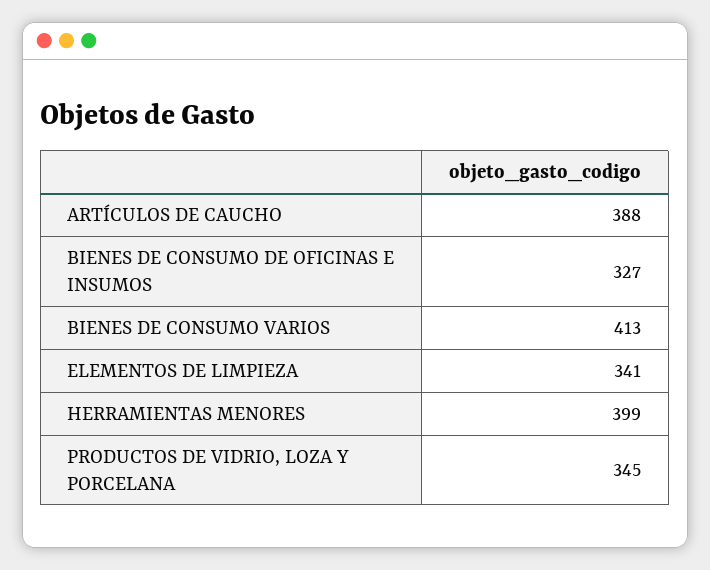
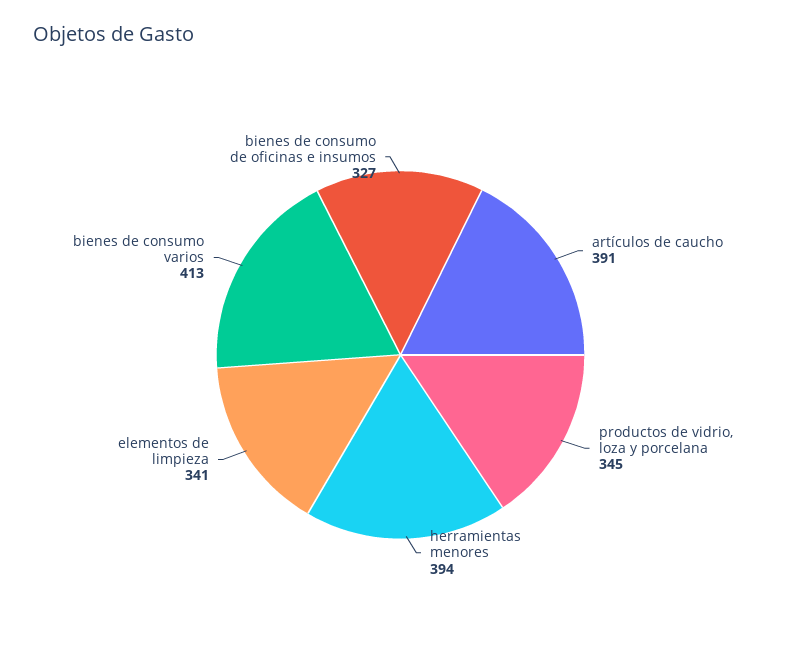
  {
-   "ARTÍCULOS DE CAUCHO": 388,
+   "ARTÍCULOS DE CAUCHO": 391,
    "BIENES DE CONSUMO DE OFICINAS E INSUMOS": 327,
    "BIENES DE CONSUMO VARIOS": 413,
    "ELEMENTOS DE LIMPIEZA": 341,
-   "HERRAMIENTAS MENORES": 399,
+   "HERRAMIENTAS MENORES": 394,
    "PRODUCTOS DE VIDRIO, LOZA Y PORCELANA": 345
  }

